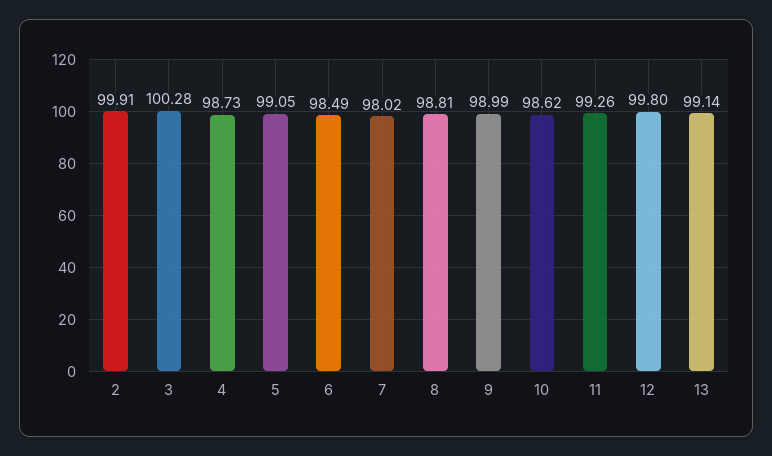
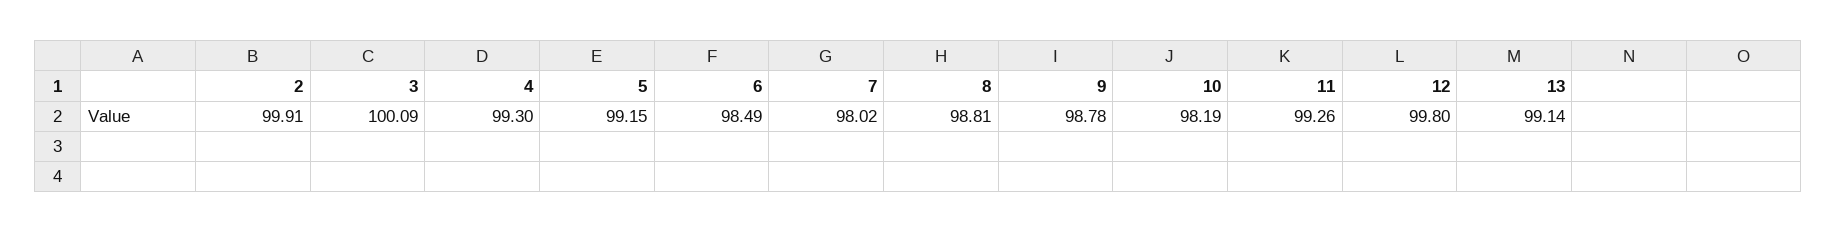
  {
    "2": 99.91,
-   "3": 100.28,
+   "3": 100.09,
-   "4": 98.73,
+   "4": 99.3,
-   "5": 99.05,
+   "5": 99.15,
    "6": 98.49,
    "7": 98.02,
    "8": 98.81,
-   "9": 98.99,
+   "9": 98.78,
-   "10": 98.62,
+   "10": 98.19,
    "11": 99.26,
    "12": 99.8,
    "13": 99.14
  }

